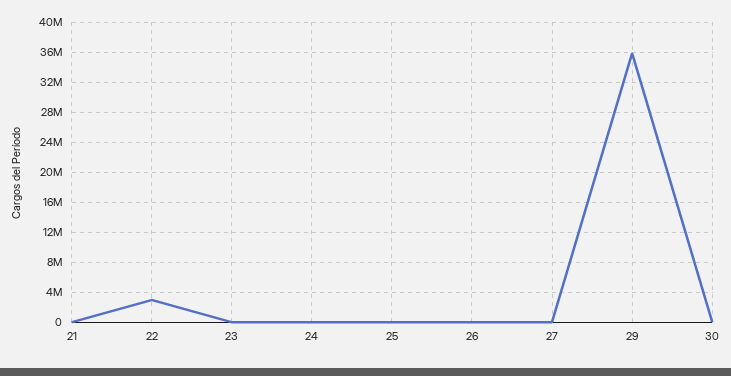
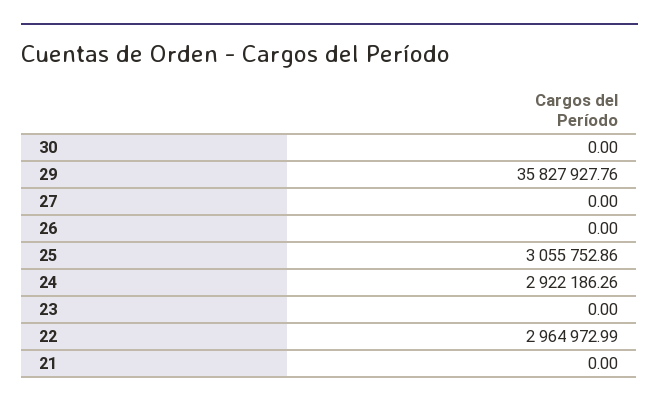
  {
    "21": 0,
    "22": 2964972.99,
    "23": 0,
-   "24": 0,
+   "24": 2922186.26,
-   "25": 0,
+   "25": 3055752.86,
    "26": 0,
    "27": 0,
    "29": 35827927.76,
    "30": 0
  }

